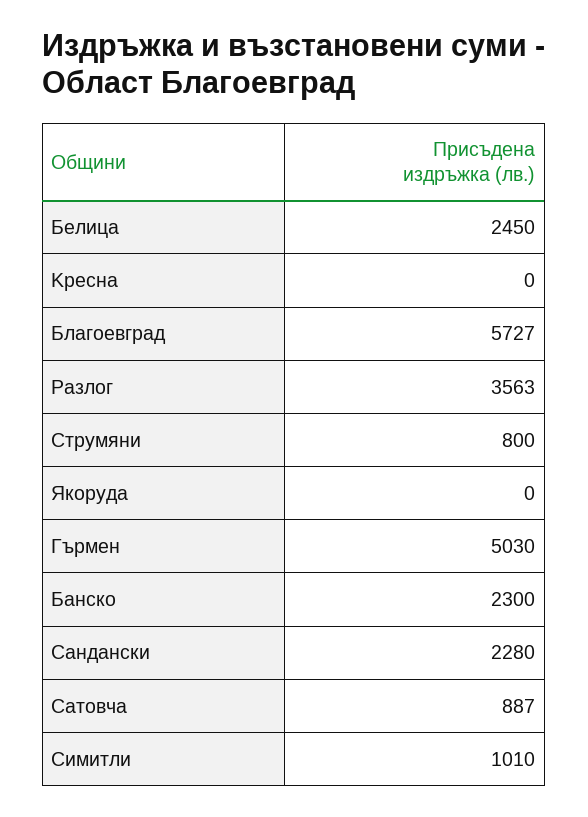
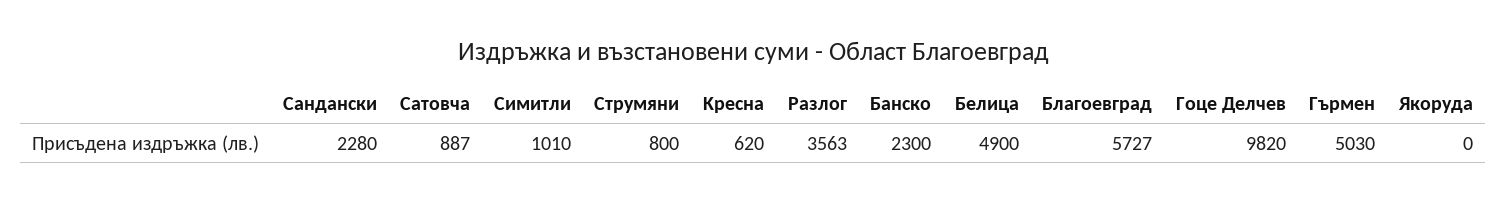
  {
-   "Белица": 2450,
+   "Белица": 4900,
-   "Kресна": 0,
+   "Kресна": 620,
    "Благоевград": 5727,
    "Pазлог": 3563,
    "Cтрумяни": 800,
    "Якоруда": 0,
    "Гърмен": 5030,
    "Банско": 2300,
    "Cандански": 2280,
    "Cатовча": 887,
-   "Cимитли": 1010
+   "Cимитли": 1010,
+   "Гоце Делчев": 9820
  }

